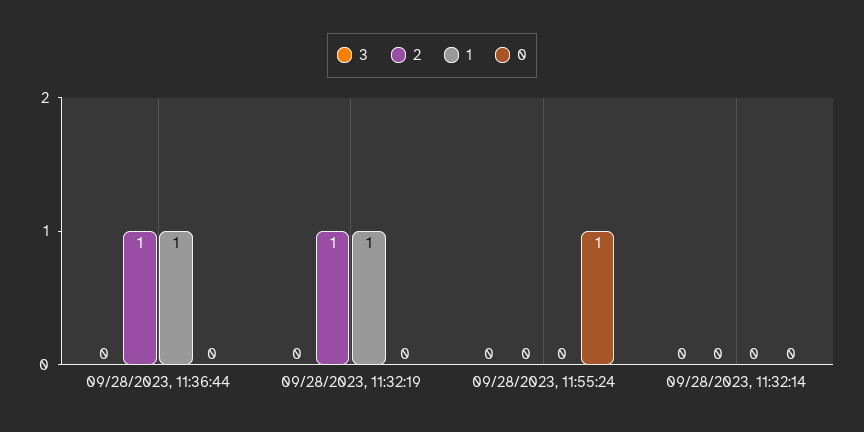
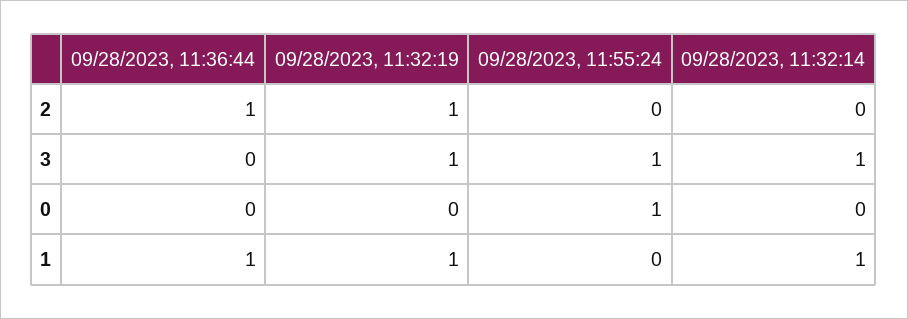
  {
    "3": {
      "09/28/2023, 11:36:44": 0,
-     "09/28/2023, 11:32:19": 0,
+     "09/28/2023, 11:32:19": 1,
-     "09/28/2023, 11:55:24": 0,
+     "09/28/2023, 11:55:24": 1,
-     "09/28/2023, 11:32:14": 0
+     "09/28/2023, 11:32:14": 1
    },
    "2": {
      "09/28/2023, 11:36:44": 1,
      "09/28/2023, 11:32:19": 1,
      "09/28/2023, 11:55:24": 0,
      "09/28/2023, 11:32:14": 0
    },
    "1": {
      "09/28/2023, 11:36:44": 1,
      "09/28/2023, 11:32:19": 1,
      "09/28/2023, 11:55:24": 0,
-     "09/28/2023, 11:32:14": 0
+     "09/28/2023, 11:32:14": 1
    },
    "0": {
      "09/28/2023, 11:36:44": 0,
      "09/28/2023, 11:32:19": 0,
      "09/28/2023, 11:55:24": 1,
      "09/28/2023, 11:32:14": 0
    }
  }

